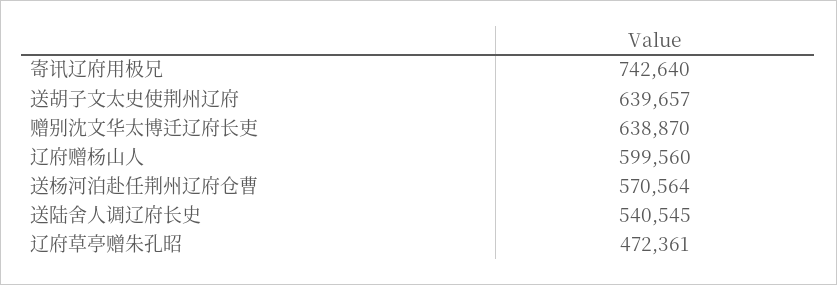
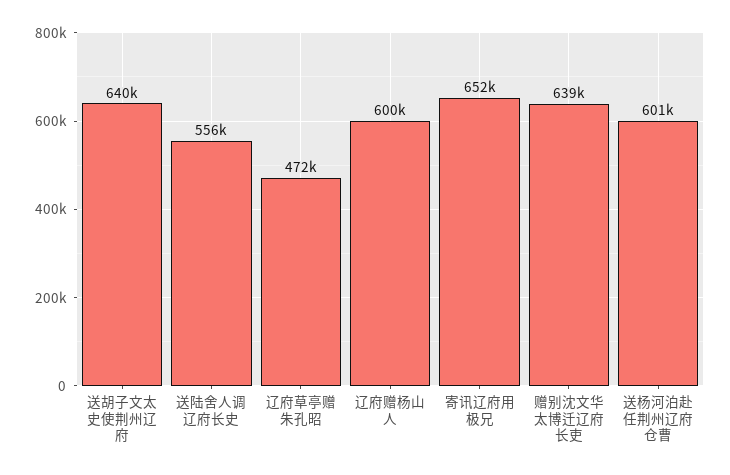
  {
-   "寄讯辽府用极兄": 742640,
+   "寄讯辽府用极兄": 652000,
    "送胡子文太史使荆州辽府": 639657,
    "赠别沈文华太博迁辽府长吏": 638870,
    "辽府赠杨山人": 599560,
-   "送杨河泊赴任荆州辽府仓曹": 570564,
+   "送杨河泊赴任荆州辽府仓曹": 601000,
-   "送陆舍人调辽府长史": 540545,
+   "送陆舍人调辽府长史": 556000,
    "辽府草亭赠朱孔昭": 472361
  }

